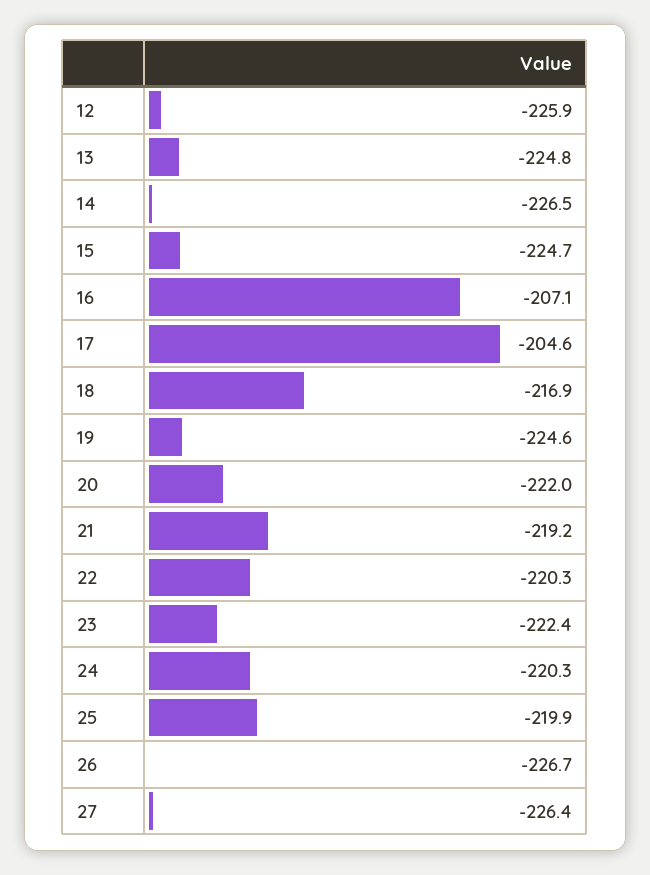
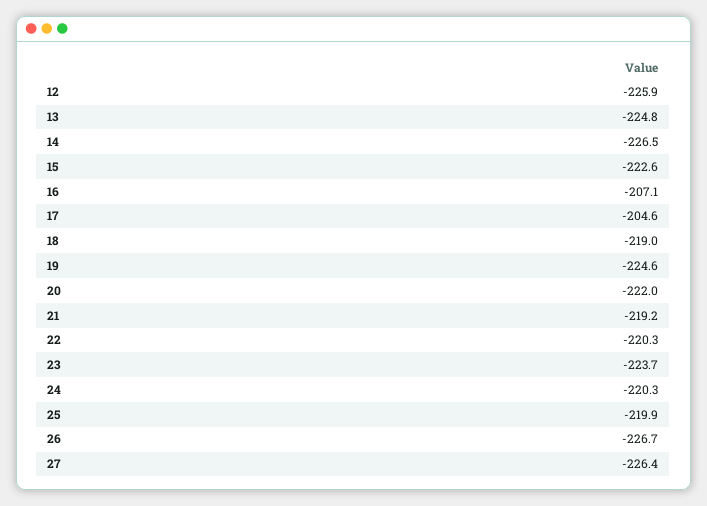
  {
    "12": -225.9,
    "13": -224.8,
    "14": -226.5,
-   "15": -224.7,
+   "15": -222.6,
    "16": -207.1,
    "17": -204.6,
-   "18": -216.9,
+   "18": -219,
    "19": -224.6,
    "20": -222,
    "21": -219.2,
    "22": -220.3,
-   "23": -222.4,
+   "23": -223.7,
    "24": -220.3,
    "25": -219.9,
    "26": -226.7,
    "27": -226.4
  }

